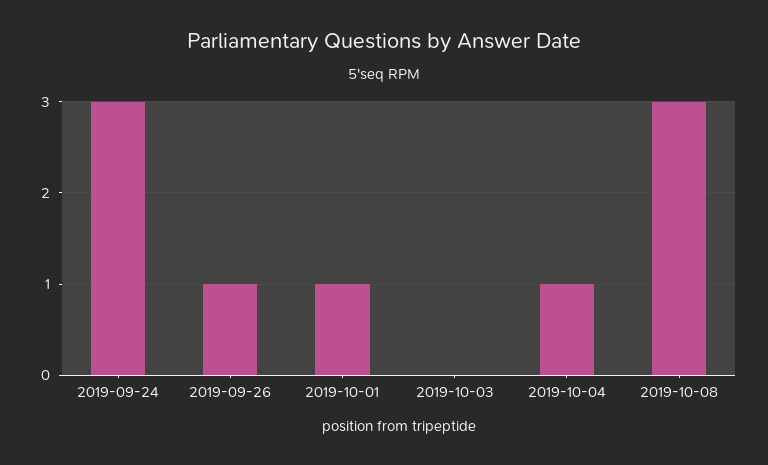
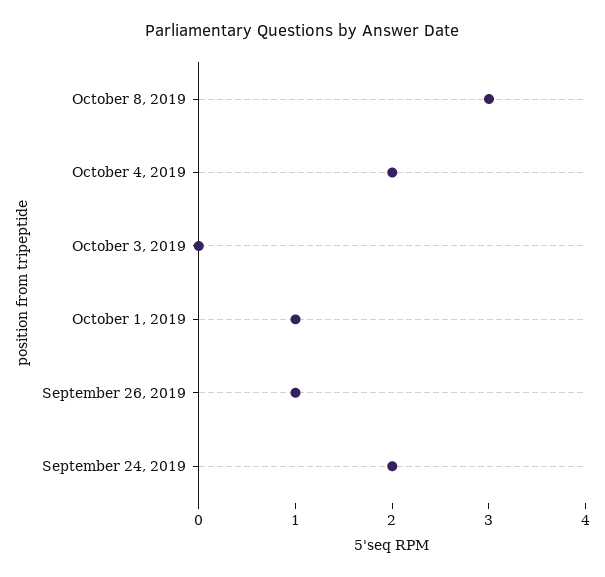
  {
-   "2019-09-24": 3,
+   "2019-09-24": 2,
    "2019-09-26": 1,
    "2019-10-01": 1,
    "2019-10-03": 0,
-   "2019-10-04": 1,
+   "2019-10-04": 2,
    "2019-10-08": 3
  }

